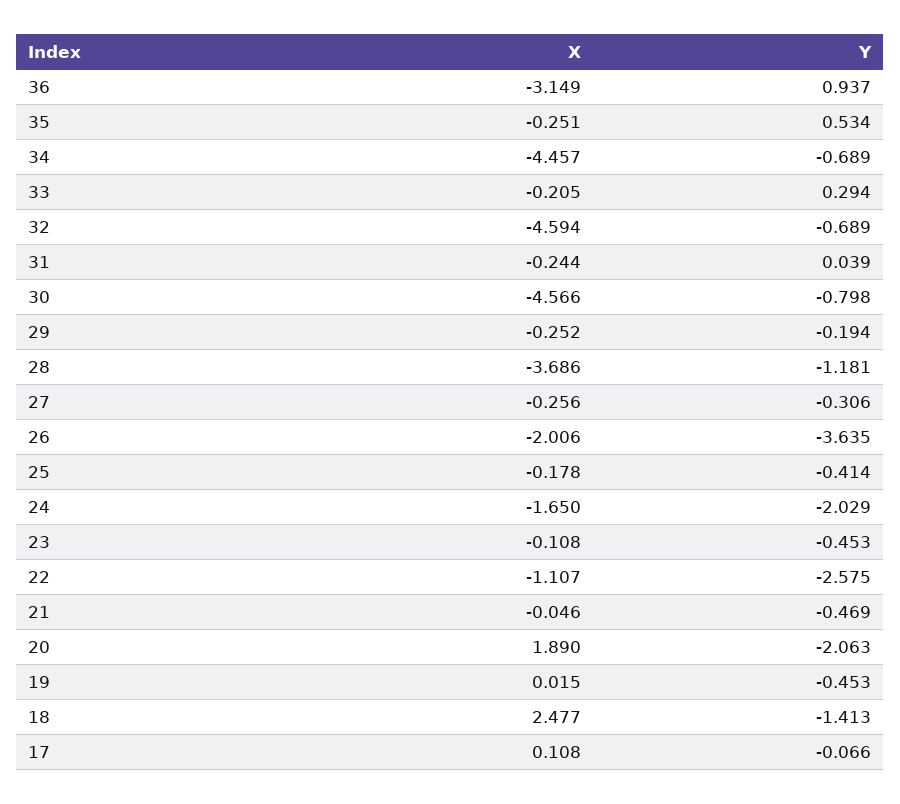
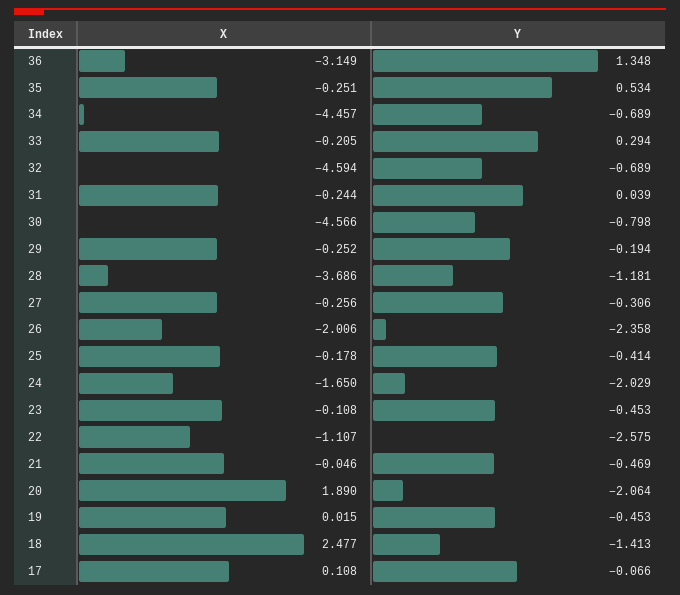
  {
    "X": {
      "36": -3.149,
      "35": -0.251,
      "34": -4.457,
      "33": -0.205,
      "32": -4.594,
      "31": -0.244,
      "30": -4.566,
      "29": -0.252,
      "28": -3.686,
      "27": -0.256,
      "26": -2.006,
      "25": -0.178,
      "24": -1.65,
      "23": -0.108,
      "22": -1.107,
      "21": -0.046,
      "20": 1.89,
      "19": 0.015,
      "18": 2.477,
      "17": 0.108
    },
    "Y": {
-     "36": 0.937,
+     "36": 1.348,
      "35": 0.534,
      "34": -0.689,
      "33": 0.294,
      "32": -0.689,
      "31": 0.039,
      "30": -0.798,
      "29": -0.194,
      "28": -1.181,
      "27": -0.306,
-     "26": -3.635,
+     "26": -2.358,
      "25": -0.414,
      "24": -2.029,
      "23": -0.453,
      "22": -2.575,
      "21": -0.469,
-     "20": -2.063,
+     "20": -2.064,
      "19": -0.453,
      "18": -1.413,
      "17": -0.066
    }
  }

